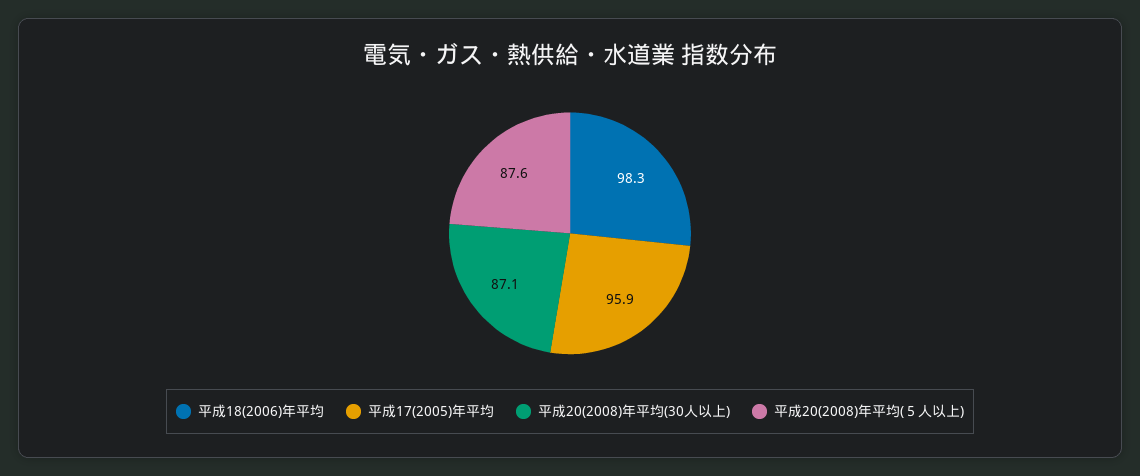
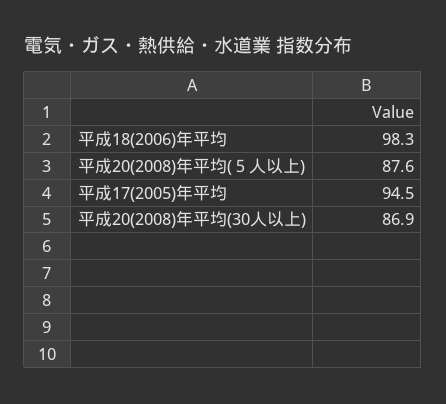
  {
    "平成18(2006)年平均": 98.3,
-   "平成17(2005)年平均": 95.9,
+   "平成17(2005)年平均": 94.5,
-   "平成20(2008)年平均(30人以上)": 87.1,
+   "平成20(2008)年平均(30人以上)": 86.9,
    "平成20(2008)年平均(５人以上)": 87.6
  }

